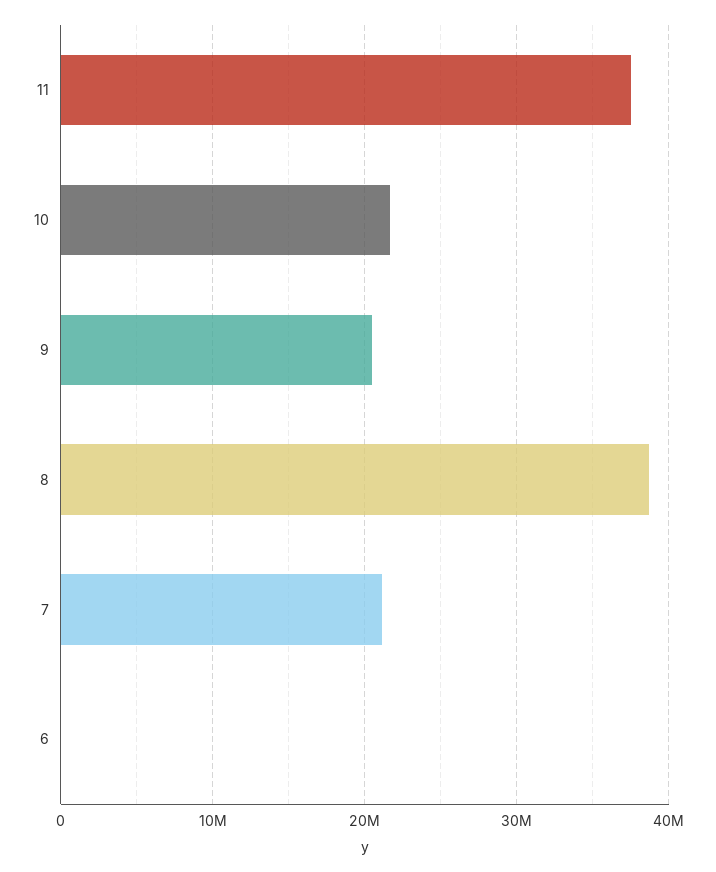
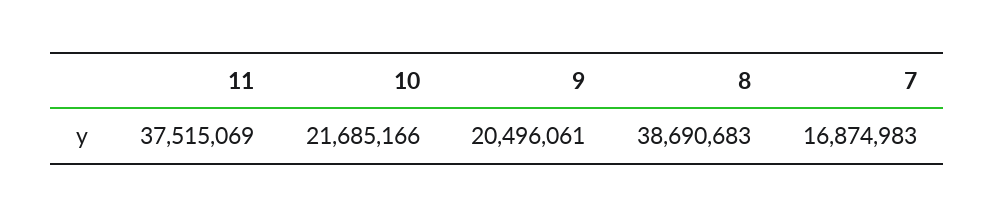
  {
    "11": 37515069,
    "10": 21685166,
    "9": 20496061,
    "8": 38690683,
-   "7": 21000000,
+   "7": 16874983
-   "6": 0
  }

